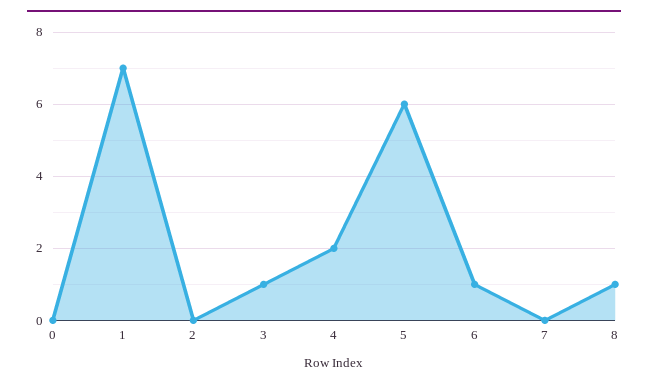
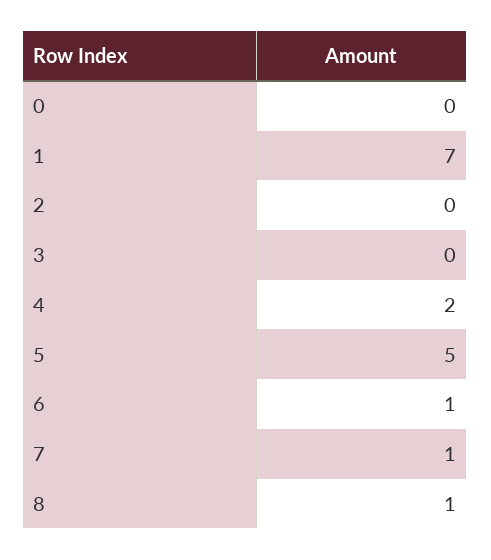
  {
    "0": 0,
    "1": 7,
    "2": 0,
-   "3": 1,
+   "3": 0,
    "4": 2,
-   "5": 6,
+   "5": 5,
    "6": 1,
-   "7": 0,
+   "7": 1,
    "8": 1
  }

